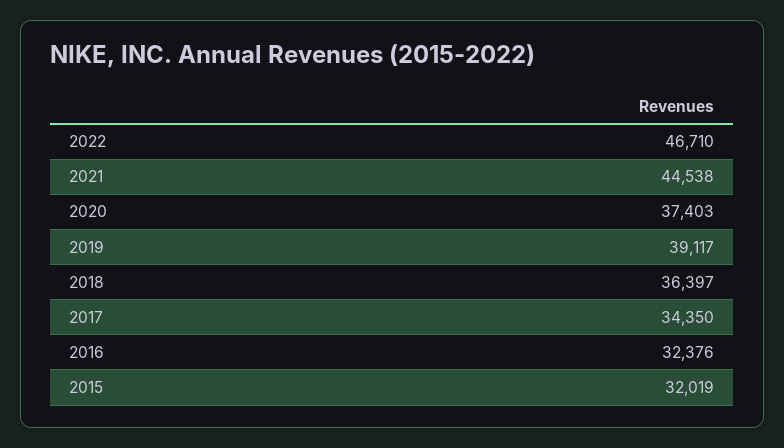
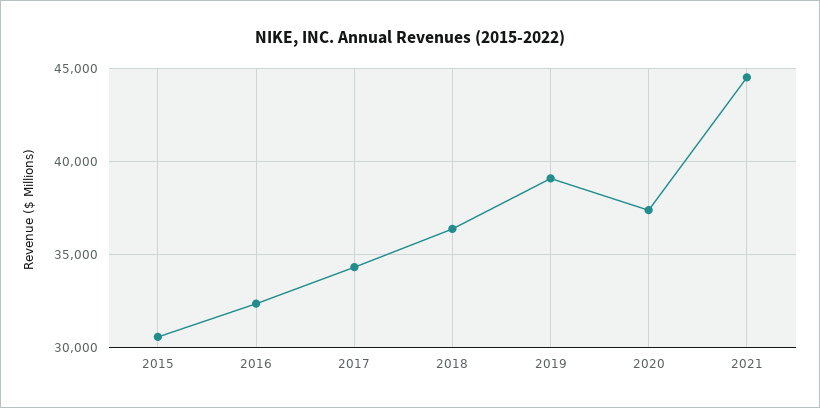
  {
-   "2022": 46710,
    "2021": 44538,
    "2020": 37403,
    "2019": 39117,
    "2018": 36397,
    "2017": 34350,
    "2016": 32376,
-   "2015": 32019
+   "2015": 30500
  }

